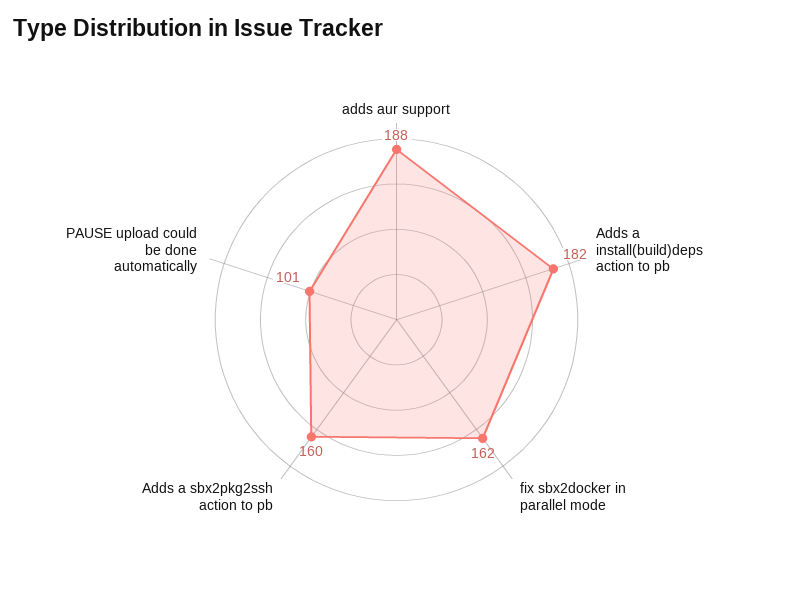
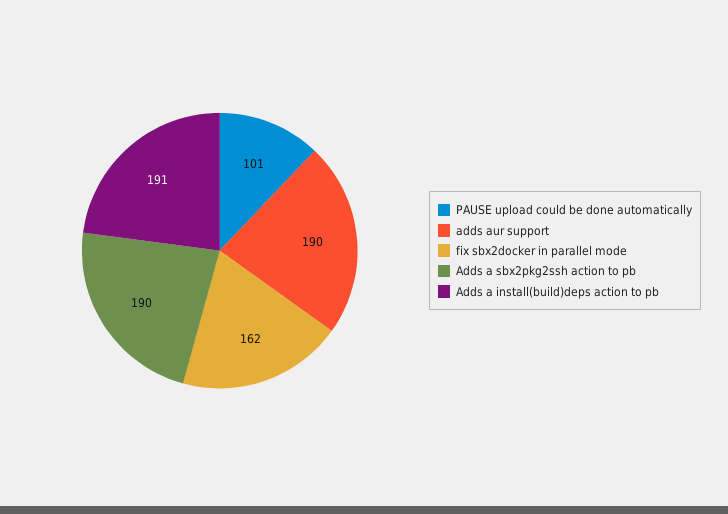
  {
-   "adds aur support": 188,
+   "adds aur support": 190,
-   "Adds a install(build)deps action to pb": 182,
+   "Adds a install(build)deps action to pb": 191,
    "fix sbx2docker in parallel mode": 162,
-   "Adds a sbx2pkg2ssh action to pb": 160,
+   "Adds a sbx2pkg2ssh action to pb": 190,
    "PAUSE upload could be done automatically": 101
  }

